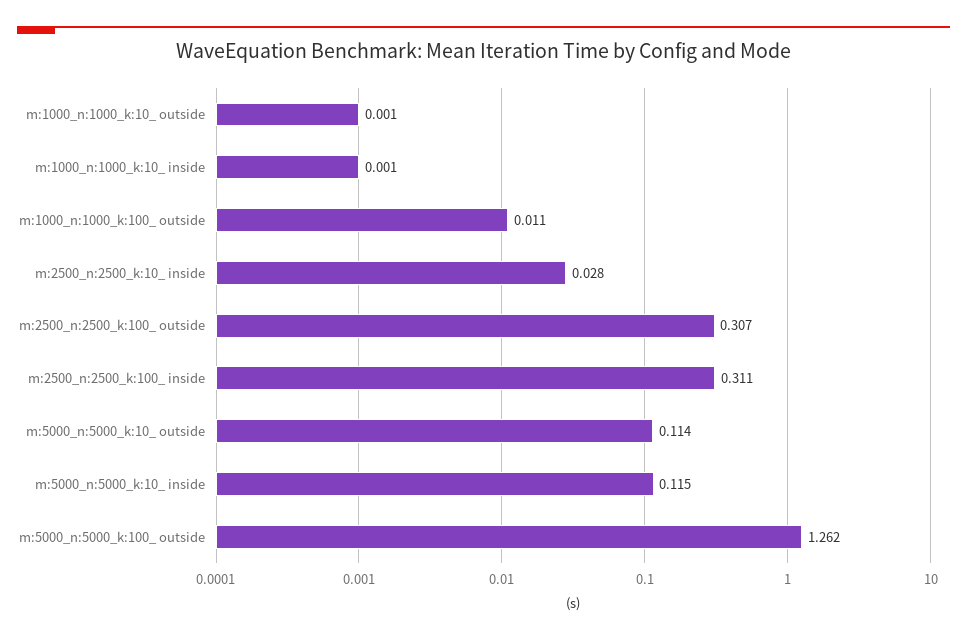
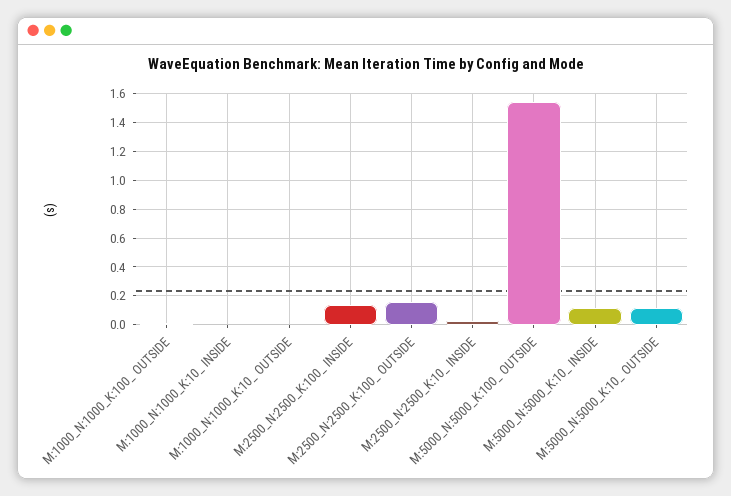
  {
    "m:1000_n:1000_k:10_ outside": 0.001,
    "m:1000_n:1000_k:10_ inside": 0.001,
    "m:1000_n:1000_k:100_ outside": 0.011,
    "m:2500_n:2500_k:10_ inside": 0.028,
-   "m:2500_n:2500_k:100_ outside": 0.307,
+   "m:2500_n:2500_k:100_ outside": 0.15,
-   "m:2500_n:2500_k:100_ inside": 0.311,
+   "m:2500_n:2500_k:100_ inside": 0.15,
    "m:5000_n:5000_k:10_ outside": 0.114,
    "m:5000_n:5000_k:10_ inside": 0.115,
-   "m:5000_n:5000_k:100_ outside": 1.262
+   "m:5000_n:5000_k:100_ outside": 1.55
  }

